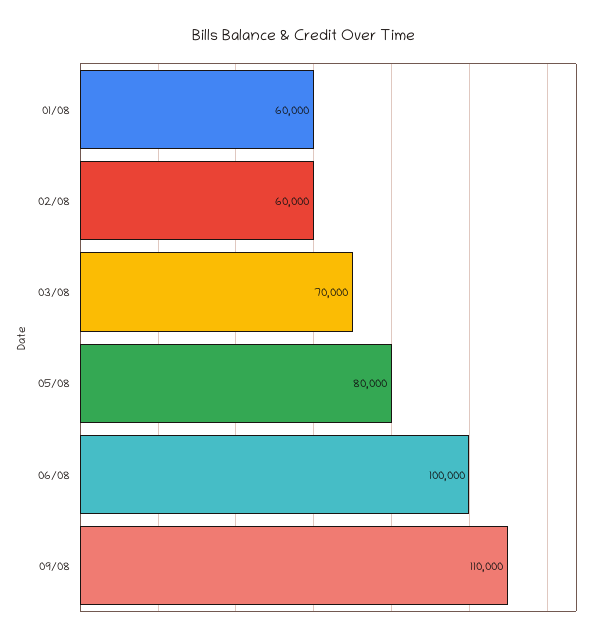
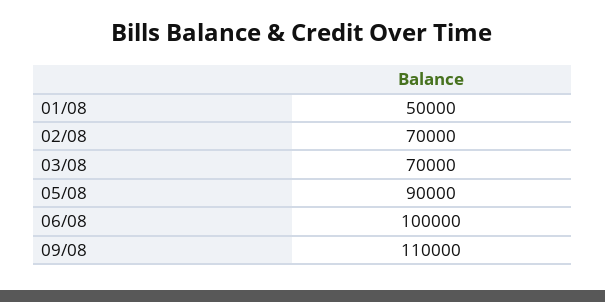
  {
-   "01/08": 60000,
+   "01/08": 50000,
-   "02/08": 60000,
+   "02/08": 70000,
    "03/08": 70000,
-   "05/08": 80000,
+   "05/08": 90000,
    "06/08": 100000,
    "09/08": 110000
  }

